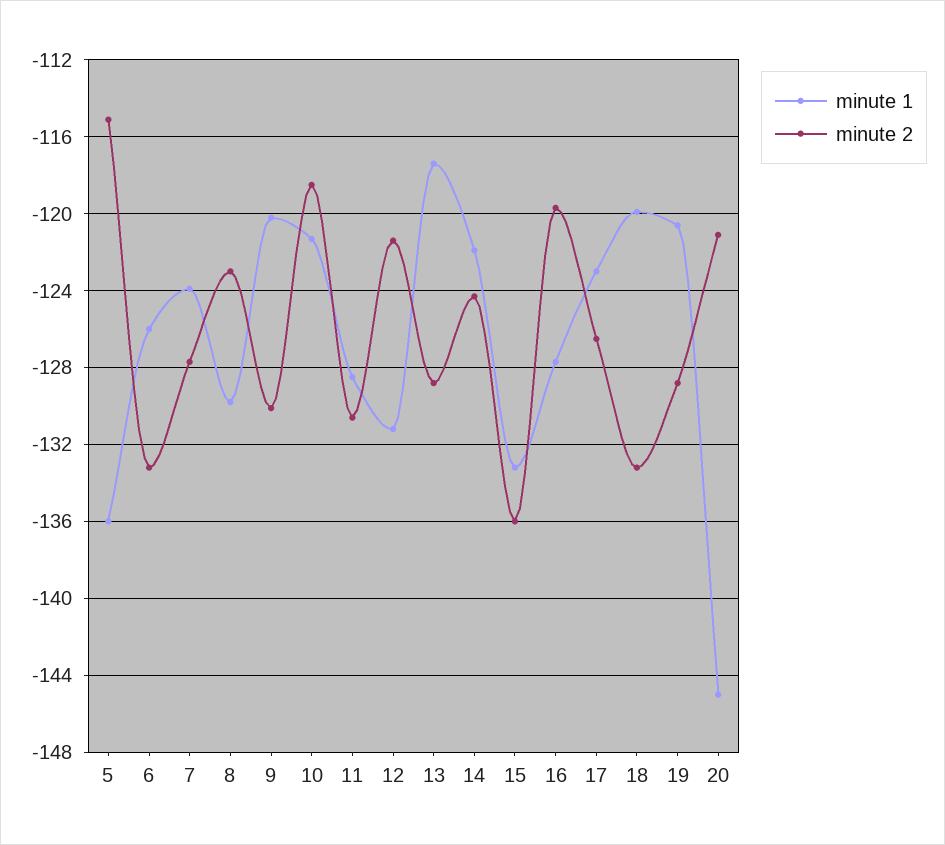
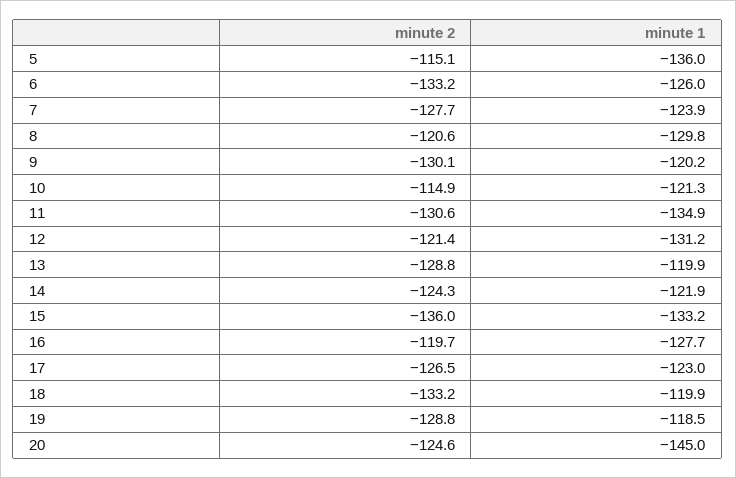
  {
    "minute 1": {
      "5": -136,
      "6": -126,
      "7": -123.9,
      "8": -129.8,
      "9": -120.2,
      "10": -121.3,
-     "11": -128.5,
+     "11": -134.9,
      "12": -131.2,
-     "13": -117.5,
+     "13": -119.9,
      "14": -121.9,
      "15": -133.2,
      "16": -127.7,
      "17": -123,
      "18": -119.9,
-     "19": -120.5,
+     "19": -118.5,
      "20": -145
    },
    "minute 2": {
      "5": -115.1,
      "6": -133.2,
      "7": -127.7,
-     "8": -123,
+     "8": -120.6,
      "9": -130.1,
-     "10": -118.5,
+     "10": -114.9,
      "11": -130.6,
      "12": -121.4,
      "13": -128.8,
      "14": -124.3,
      "15": -136,
      "16": -119.7,
      "17": -126.5,
      "18": -133.2,
      "19": -128.8,
-     "20": -121
+     "20": -124.6
    }
  }

